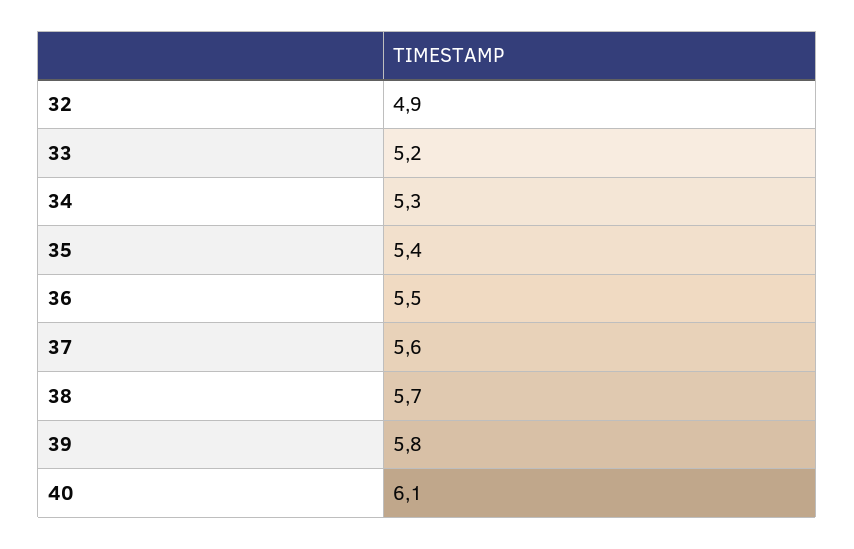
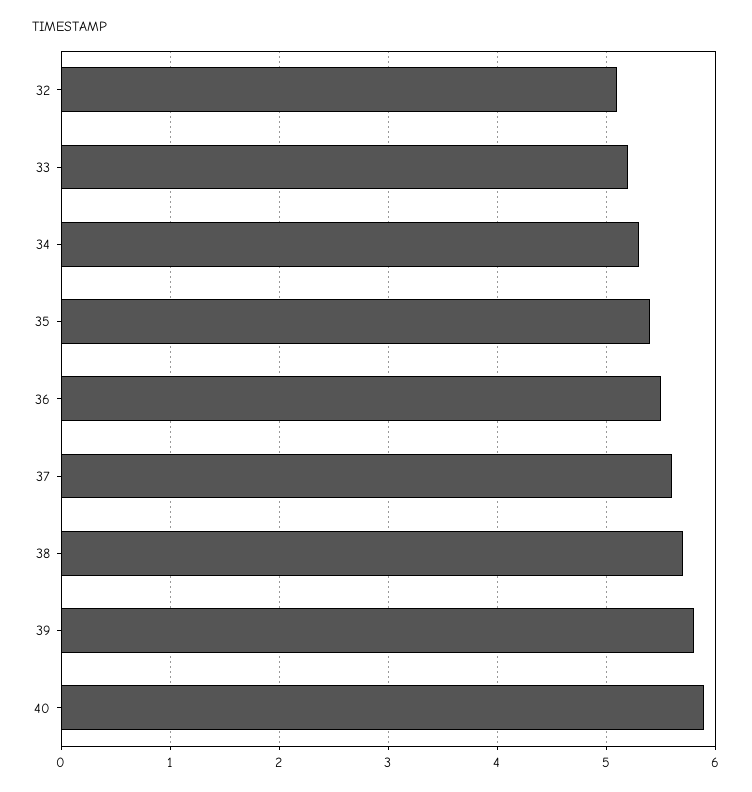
  {
-   "32": 4.9,
+   "32": 5.1,
    "33": 5.2,
    "34": 5.3,
    "35": 5.4,
    "36": 5.5,
    "37": 5.6,
    "38": 5.7,
    "39": 5.8,
-   "40": 6.1
+   "40": 5.9
  }

